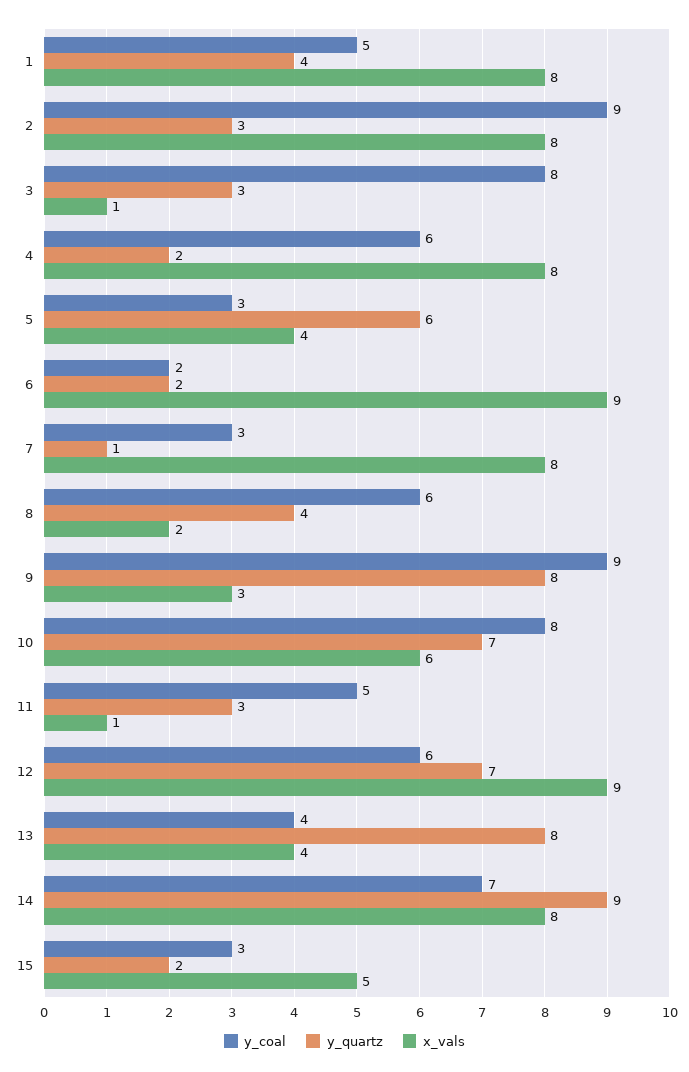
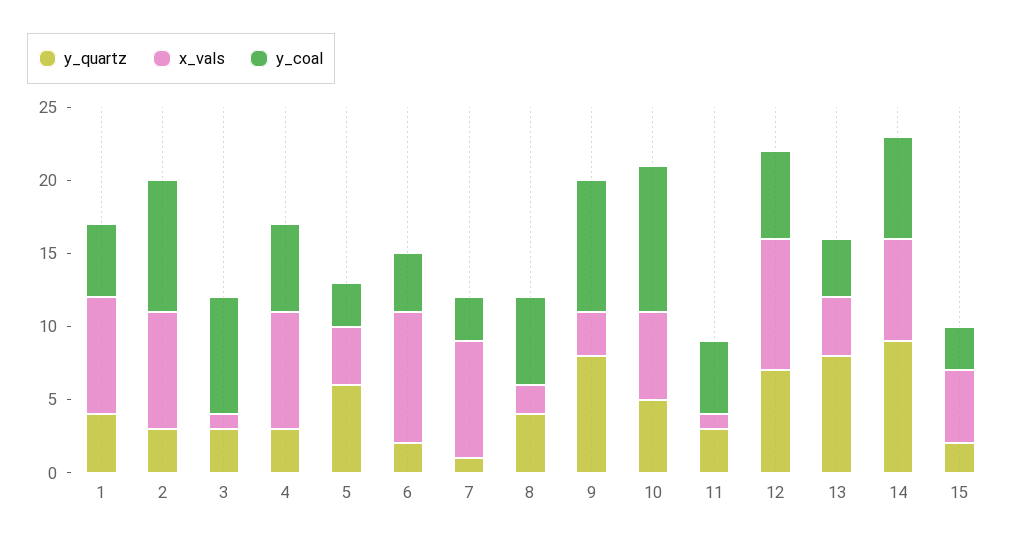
  {
    "y_coal": {
      "1": 5,
      "2": 9,
      "3": 8,
      "4": 6,
      "5": 3,
-     "6": 2,
+     "6": 4,
      "7": 3,
      "8": 6,
      "9": 9,
-     "10": 8,
+     "10": 10,
      "11": 5,
      "12": 6,
      "13": 4,
      "14": 7,
      "15": 3
    },
    "y_quartz": {
      "1": 4,
      "2": 3,
      "3": 3,
-     "4": 2,
+     "4": 3,
      "5": 6,
      "6": 2,
      "7": 1,
      "8": 4,
      "9": 8,
-     "10": 7,
+     "10": 5,
      "11": 3,
      "12": 7,
      "13": 8,
      "14": 9,
      "15": 2
    },
    "x_vals": {
      "1": 8,
      "2": 8,
      "3": 1,
      "4": 8,
      "5": 4,
      "6": 9,
      "7": 8,
      "8": 2,
      "9": 3,
      "10": 6,
      "11": 1,
      "12": 9,
      "13": 4,
-     "14": 8,
+     "14": 7,
      "15": 5
    }
  }

